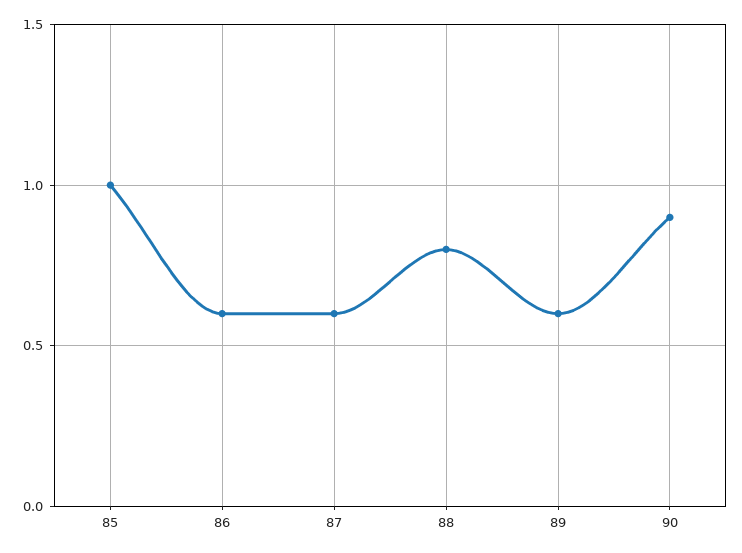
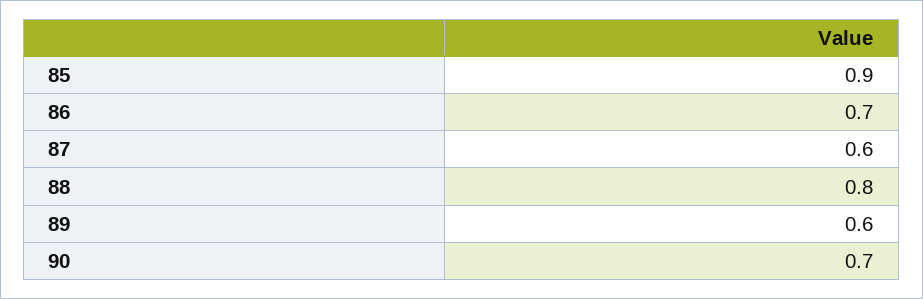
  {
-   "85": 1,
+   "85": 0.9,
-   "86": 0.6,
+   "86": 0.7,
    "87": 0.6,
    "88": 0.8,
    "89": 0.6,
-   "90": 0.9
+   "90": 0.7
  }

